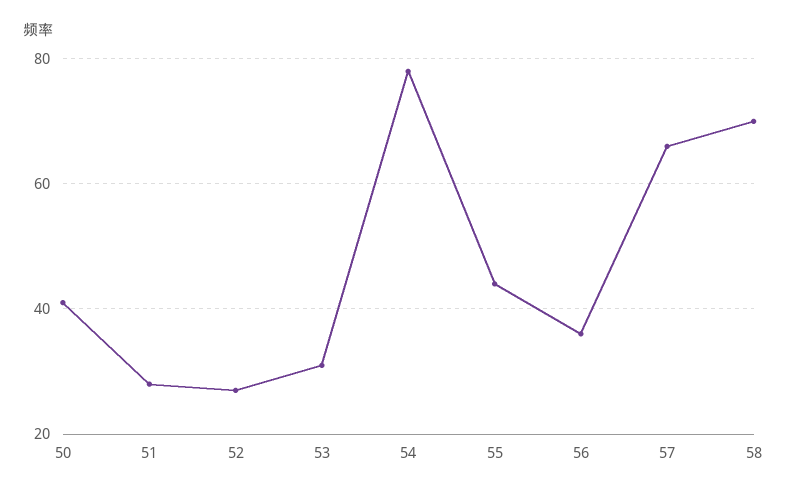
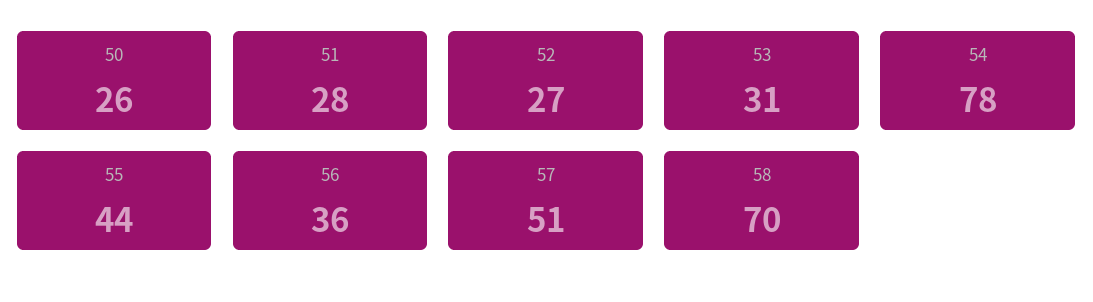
  {
-   "50": 40,
+   "50": 26,
    "51": 28,
    "52": 27,
    "53": 31,
    "54": 78,
    "55": 44,
    "56": 36,
-   "57": 65,
+   "57": 51,
    "58": 70
  }

